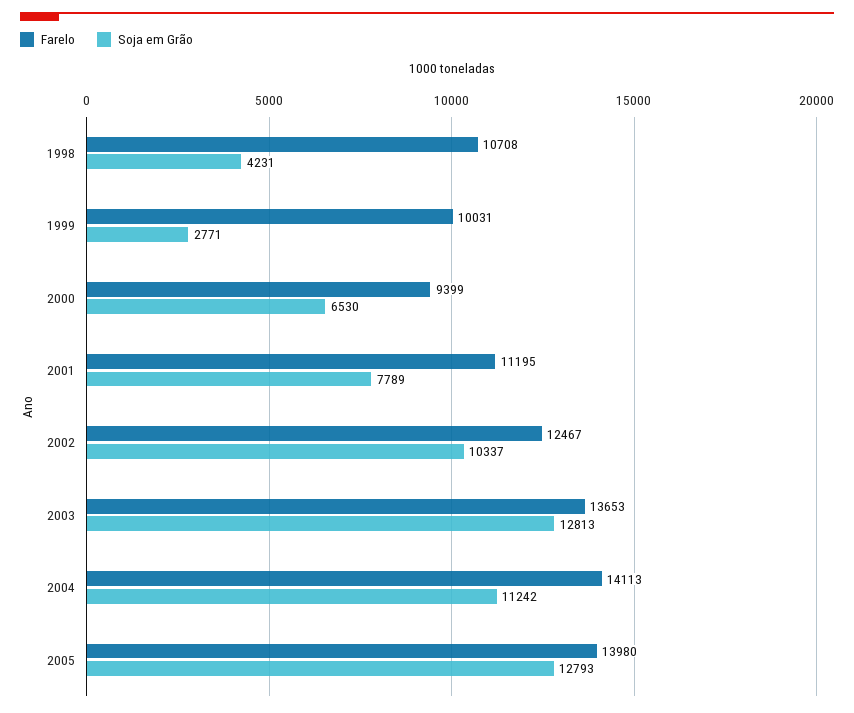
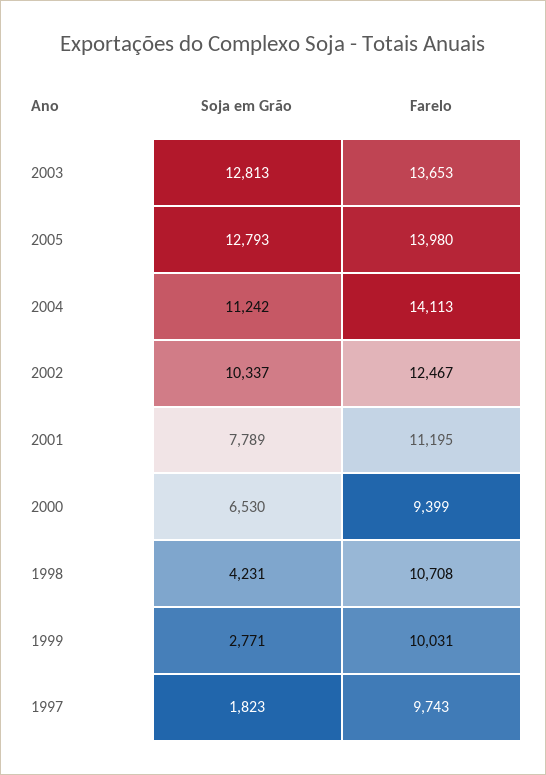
  {
    "Farelo": {
      "1998": 10708,
      "1999": 10031,
      "2000": 9399,
      "2001": 11195,
      "2002": 12467,
      "2003": 13653,
      "2004": 14113,
-     "2005": 13980
+     "2005": 13980,
+     "1997": 9743
    },
    "Soja em Grão": {
      "1998": 4231,
      "1999": 2771,
      "2000": 6530,
      "2001": 7789,
      "2002": 10337,
      "2003": 12813,
      "2004": 11242,
-     "2005": 12793
+     "2005": 12793,
+     "1997": 1823
    }
  }

